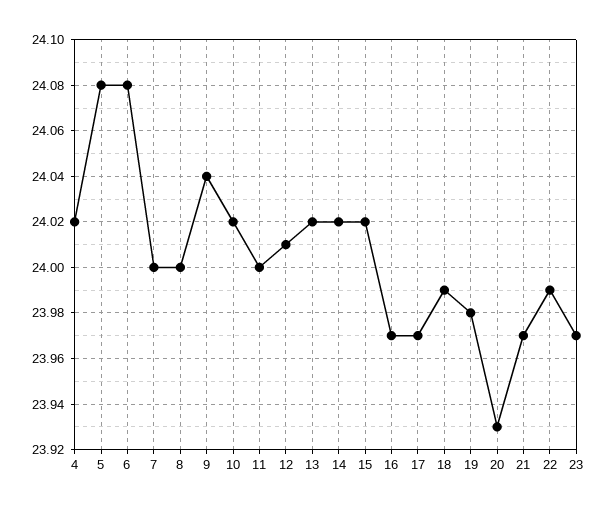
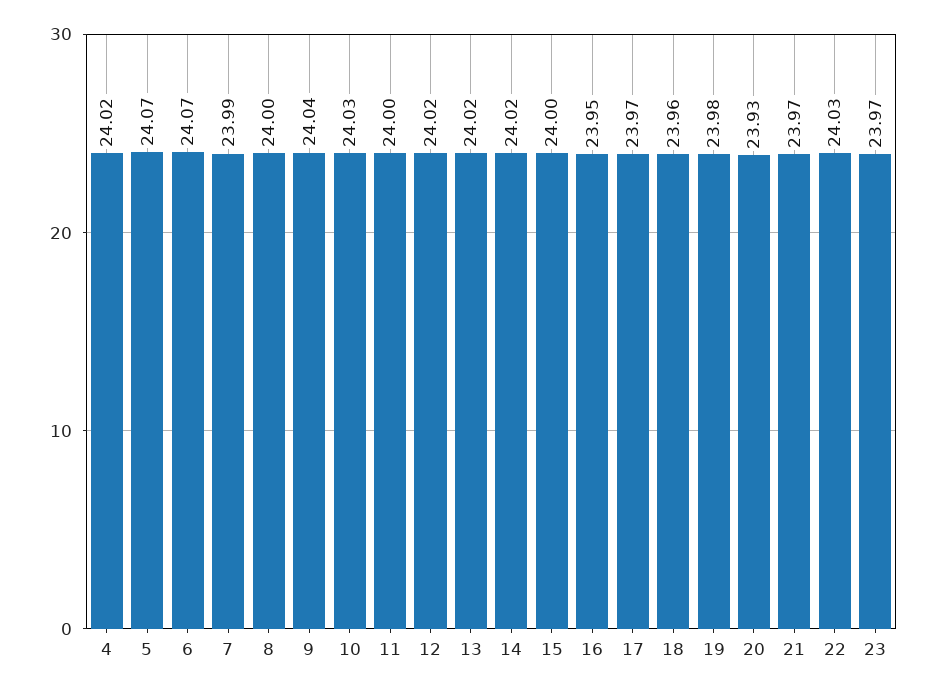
  {
    "4": 24.02,
-   "5": 24.08,
+   "5": 24.07,
-   "6": 24.08,
+   "6": 24.07,
-   "7": 24,
+   "7": 23.99,
    "8": 24,
    "9": 24.04,
-   "10": 24.02,
+   "10": 24.03,
    "11": 24,
-   "12": 24.01,
+   "12": 24.02,
    "13": 24.02,
    "14": 24.02,
-   "15": 24.02,
+   "15": 24,
-   "16": 23.97,
+   "16": 23.95,
    "17": 23.97,
-   "18": 23.99,
+   "18": 23.96,
    "19": 23.98,
    "20": 23.93,
    "21": 23.97,
-   "22": 23.99,
+   "22": 24.03,
    "23": 23.97
  }

